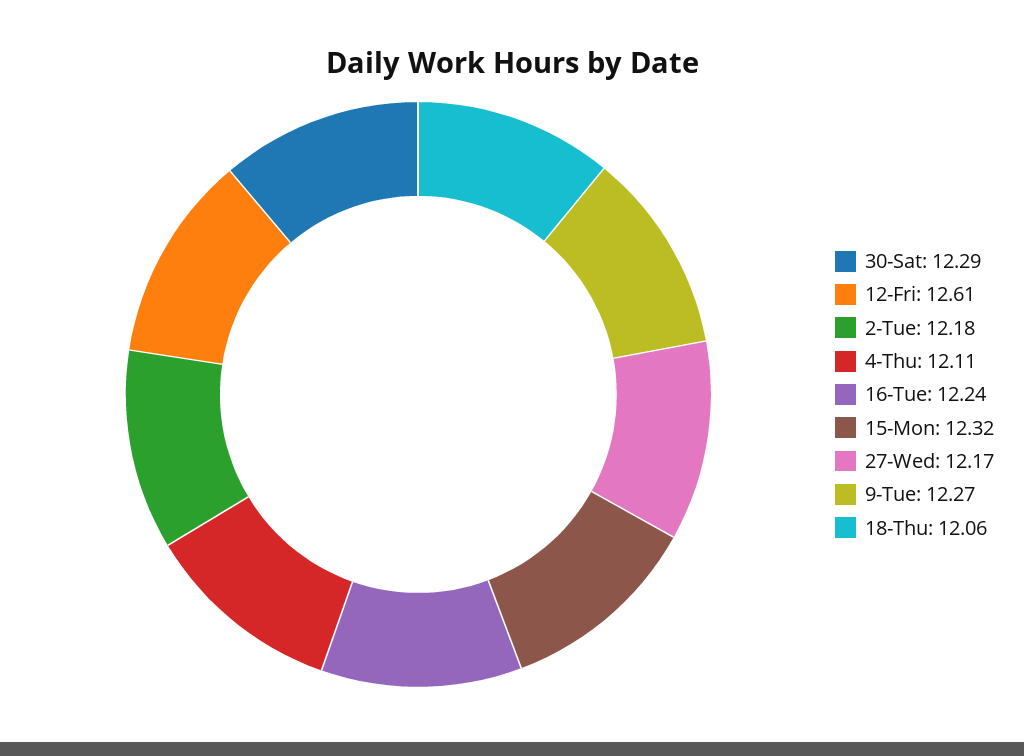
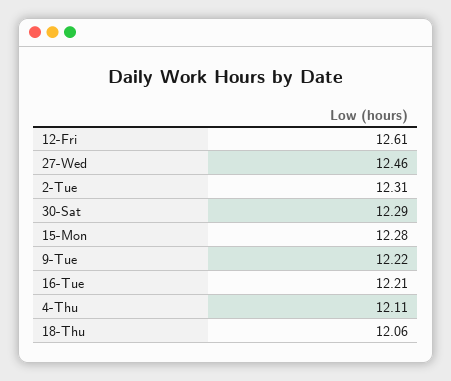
  {
    "30-Sat": 12.29,
    "12-Fri": 12.61,
-   "2-Tue": 12.18,
+   "2-Tue": 12.31,
    "4-Thu": 12.11,
-   "16-Tue": 12.24,
+   "16-Tue": 12.21,
-   "15-Mon": 12.32,
+   "15-Mon": 12.28,
-   "27-Wed": 12.17,
+   "27-Wed": 12.46,
-   "9-Tue": 12.27,
+   "9-Tue": 12.22,
    "18-Thu": 12.06
  }

